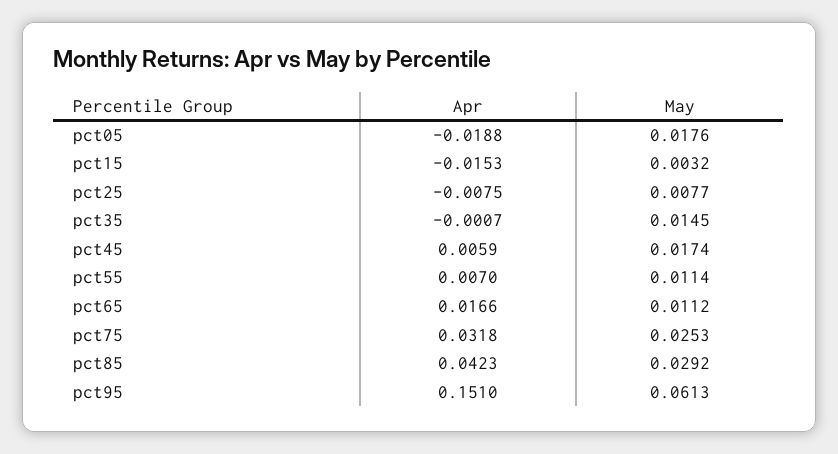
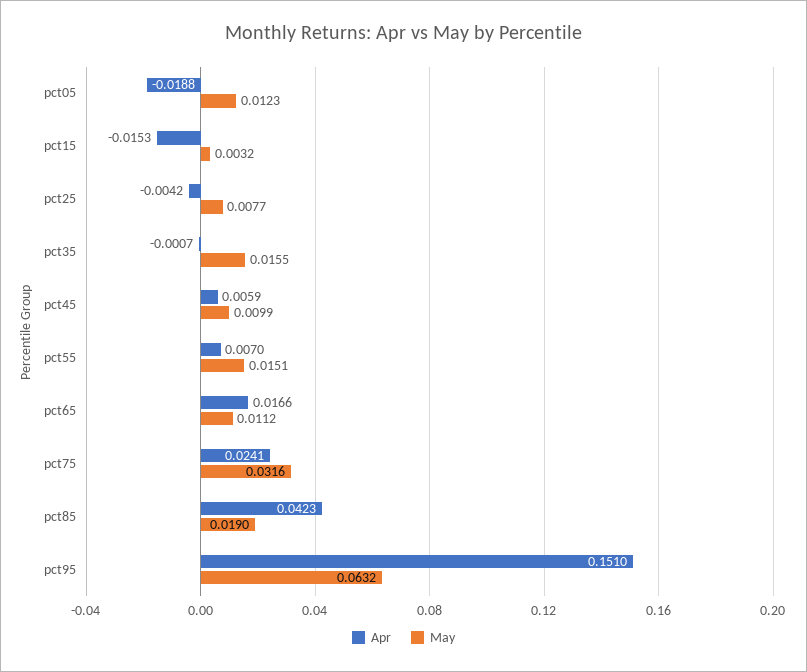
  {
    "Apr": {
      "pct05": -0.0188,
      "pct15": -0.0153,
-     "pct25": -0.0075,
+     "pct25": -0.0042,
      "pct35": -0.0007,
      "pct45": 0.0059,
      "pct55": 0.007,
      "pct65": 0.0166,
-     "pct75": 0.0318,
+     "pct75": 0.0241,
      "pct85": 0.0423,
      "pct95": 0.151
    },
    "May": {
-     "pct05": 0.0176,
+     "pct05": 0.0123,
      "pct15": 0.0032,
      "pct25": 0.0077,
-     "pct35": 0.0145,
+     "pct35": 0.0155,
-     "pct45": 0.0174,
+     "pct45": 0.0099,
-     "pct55": 0.0114,
+     "pct55": 0.0151,
      "pct65": 0.0112,
-     "pct75": 0.0253,
+     "pct75": 0.0316,
-     "pct85": 0.0292,
+     "pct85": 0.019,
-     "pct95": 0.0613
+     "pct95": 0.0632
    }
  }

